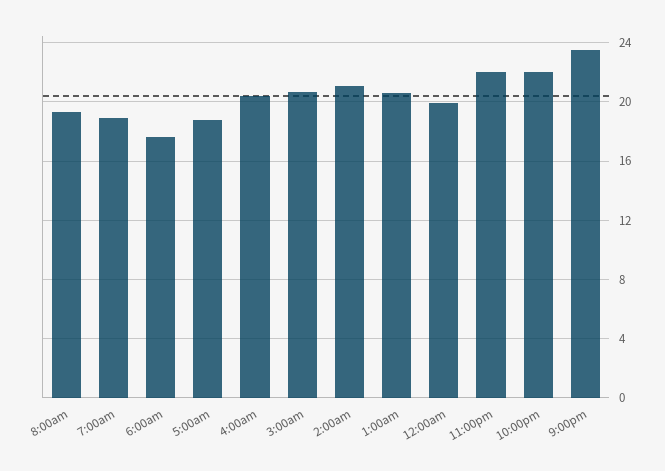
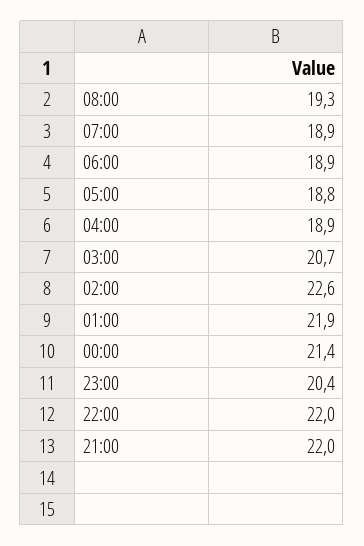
  {
    "8:00am": 19.3,
    "7:00am": 18.9,
-   "6:00am": 17.5,
+   "6:00am": 18.9,
    "5:00am": 18.8,
-   "4:00am": 20.5,
+   "4:00am": 18.9,
    "3:00am": 20.7,
-   "2:00am": 21,
+   "2:00am": 22.6,
-   "1:00am": 20.5,
+   "1:00am": 21.9,
-   "12:00am": 20,
+   "12:00am": 21.4,
-   "11:00pm": 22,
+   "11:00pm": 20.4,
    "10:00pm": 22,
-   "9:00pm": 23.5
+   "9:00pm": 22
  }

